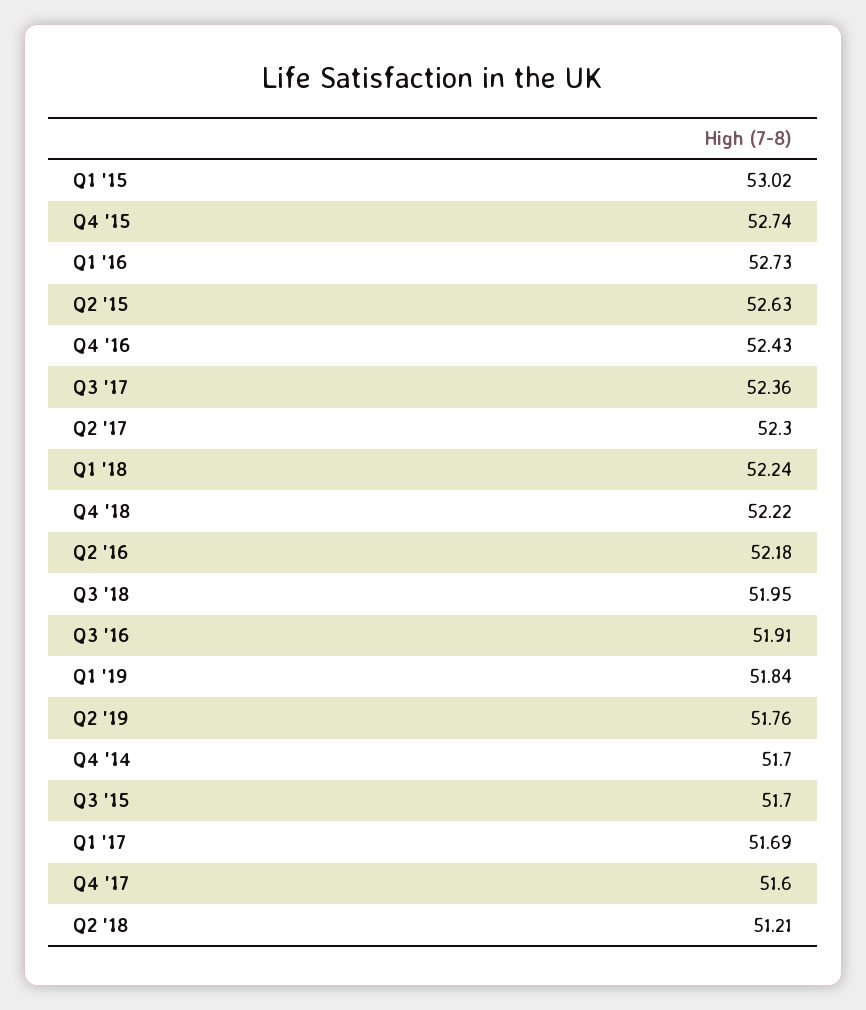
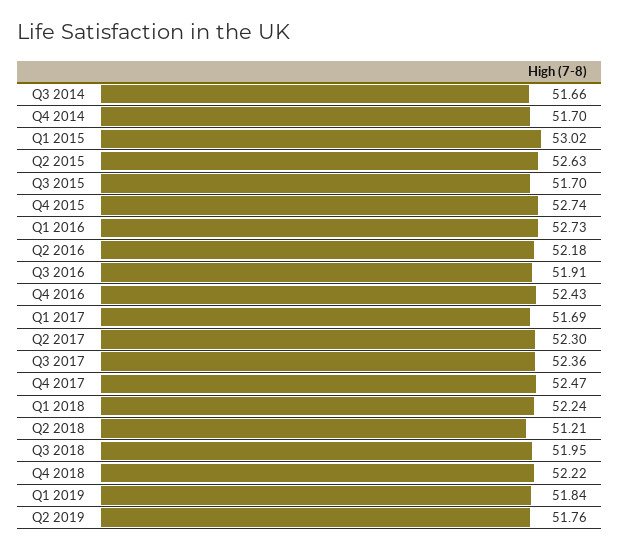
  {
    "Q1 '15": 53.02,
    "Q4 '15": 52.74,
    "Q1 '16": 52.73,
    "Q2 '15": 52.63,
    "Q4 '16": 52.43,
    "Q3 '17": 52.36,
    "Q2 '17": 52.3,
    "Q1 '18": 52.24,
    "Q4 '18": 52.22,
    "Q2 '16": 52.18,
    "Q3 '18": 51.95,
    "Q3 '16": 51.91,
    "Q1 '19": 51.84,
    "Q2 '19": 51.76,
    "Q4 '14": 51.7,
    "Q3 '15": 51.7,
    "Q1 '17": 51.69,
-   "Q4 '17": 51.6,
+   "Q4 '17": 52.47,
-   "Q2 '18": 51.21
+   "Q2 '18": 51.21,
+   "Q3 2014": 51.66
  }

